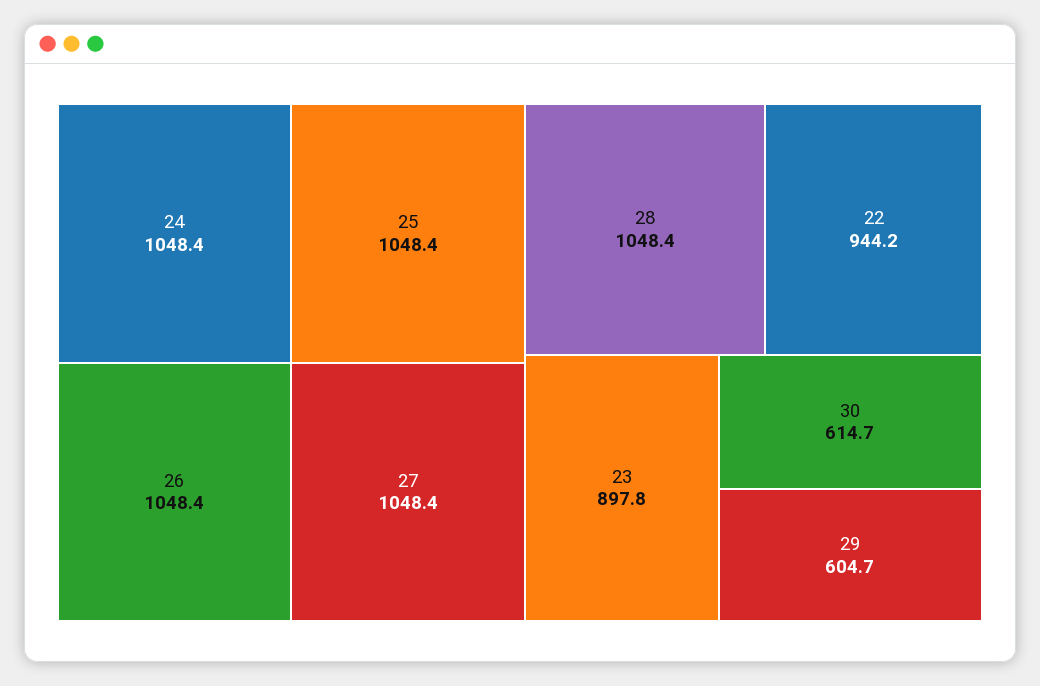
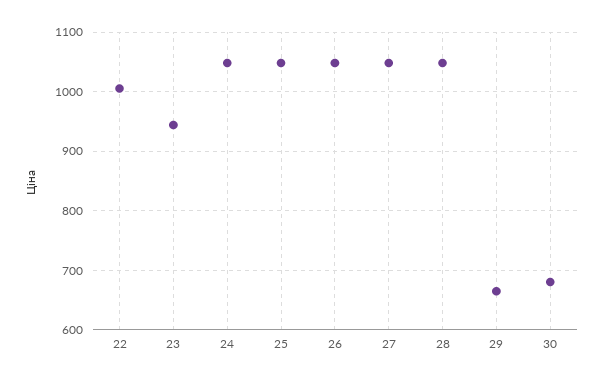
  {
    "24": 1048.4,
    "25": 1048.4,
    "26": 1048.4,
    "27": 1048.4,
    "28": 1048.4,
-   "22": 944.2,
+   "22": 1000,
-   "23": 897.8,
+   "23": 940,
-   "30": 614.7,
+   "30": 680,
-   "29": 604.7
+   "29": 660
  }

